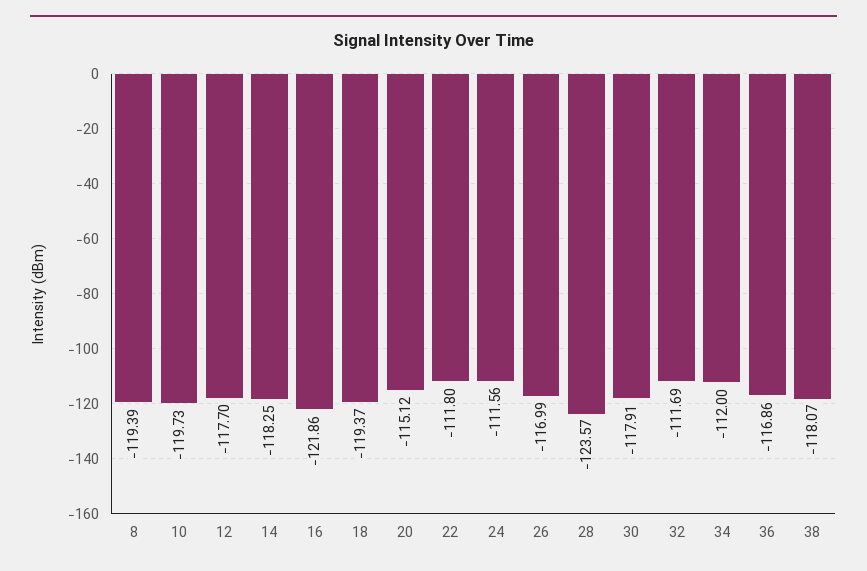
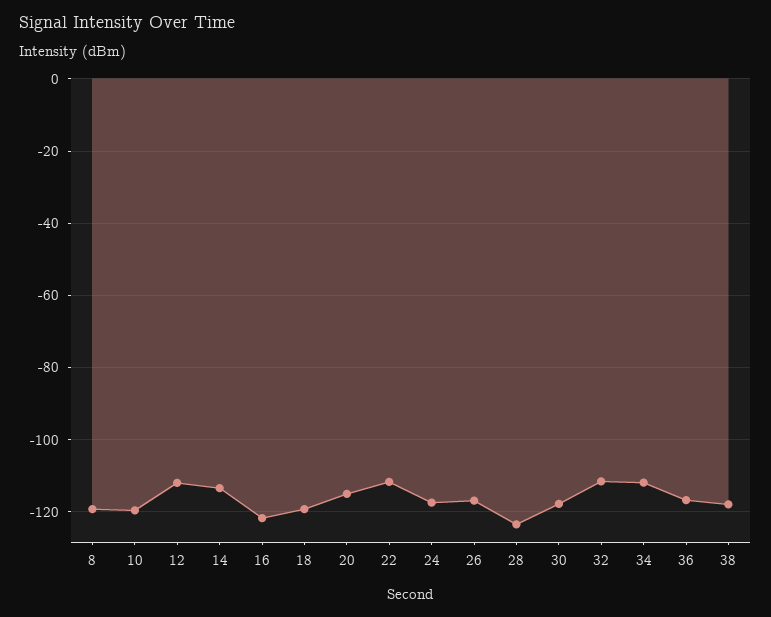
  {
    "8": -119.39,
    "10": -119.73,
-   "12": -117.7,
+   "12": -112,
-   "14": -118.25,
+   "14": -114,
    "16": -121.86,
    "18": -119.37,
    "20": -115.12,
    "22": -111.8,
-   "24": -111.56,
+   "24": -118,
    "26": -116.99,
    "28": -123.57,
    "30": -117.91,
    "32": -111.69,
    "34": -112,
    "36": -116.86,
    "38": -118.07
  }

